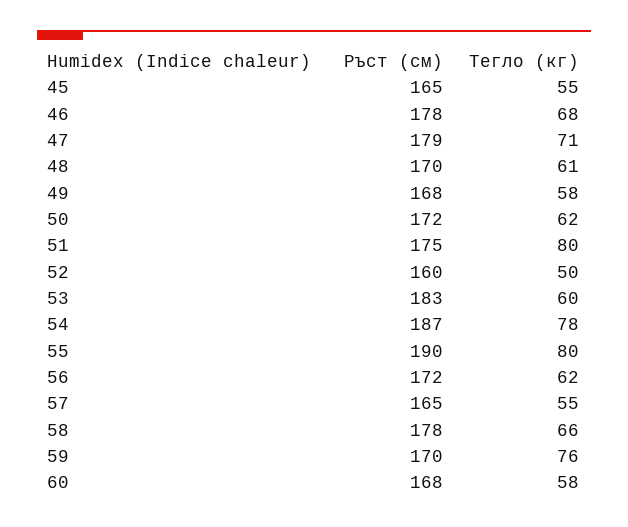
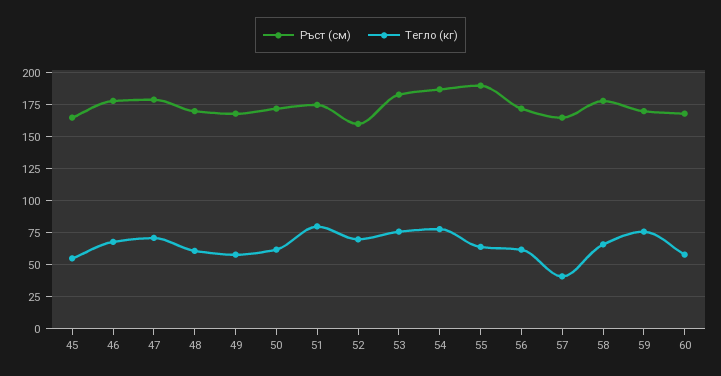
  {
    "Ръст (см)": {
      "45": 165,
      "46": 178,
      "47": 179,
      "48": 170,
      "49": 168,
      "50": 172,
      "51": 175,
      "52": 160,
      "53": 183,
      "54": 187,
      "55": 190,
      "56": 172,
      "57": 165,
      "58": 178,
      "59": 170,
      "60": 168
    },
    "Тегло (кг)": {
      "45": 55,
      "46": 68,
      "47": 71,
      "48": 61,
      "49": 58,
      "50": 62,
      "51": 80,
-     "52": 50,
+     "52": 70,
-     "53": 60,
+     "53": 75,
      "54": 78,
-     "55": 80,
+     "55": 65,
      "56": 62,
-     "57": 55,
+     "57": 40,
      "58": 66,
      "59": 76,
      "60": 58
    }
  }

